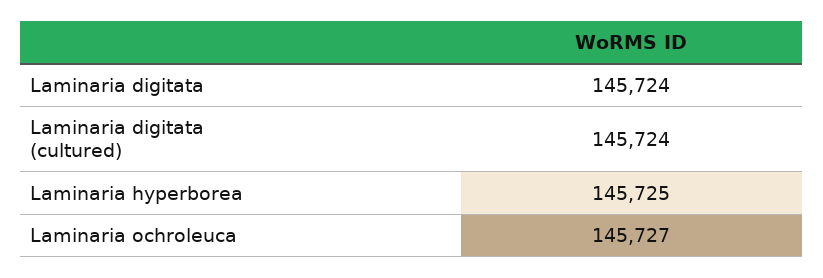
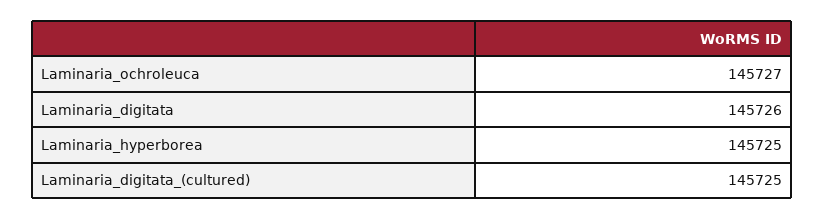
  {
-   "Laminaria digitata": 145724,
+   "Laminaria digitata": 145726,
-   "Laminaria digitata (cultured)": 145724,
+   "Laminaria digitata (cultured)": 145725,
    "Laminaria hyperborea": 145725,
    "Laminaria ochroleuca": 145727
  }

